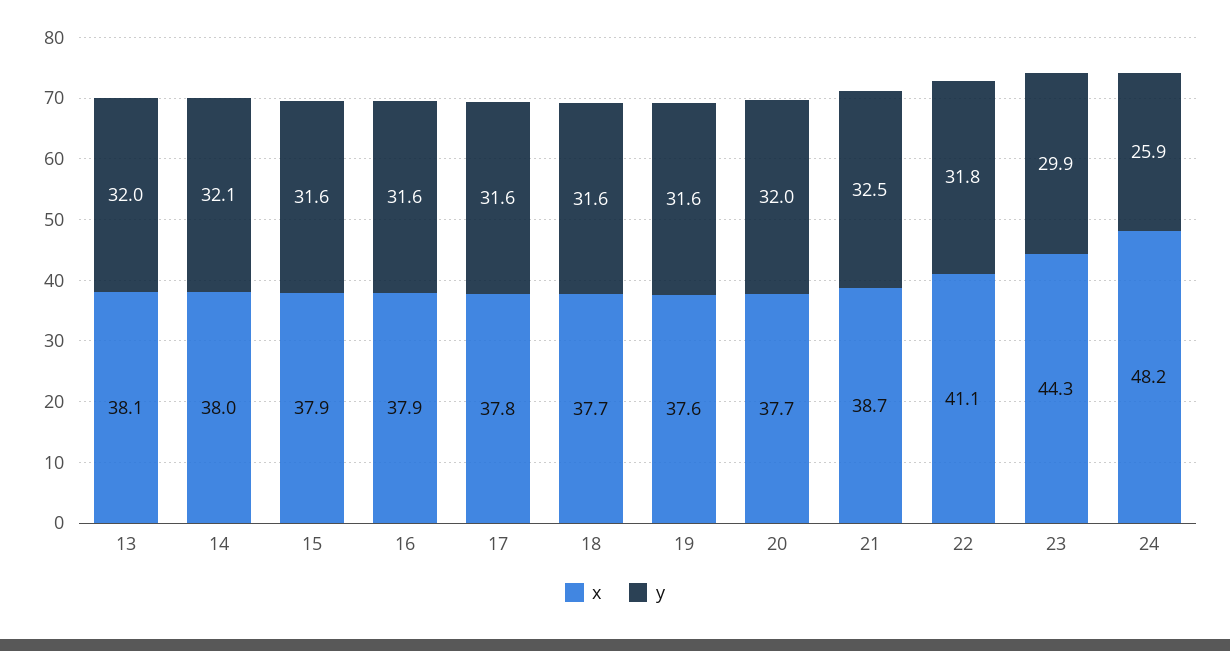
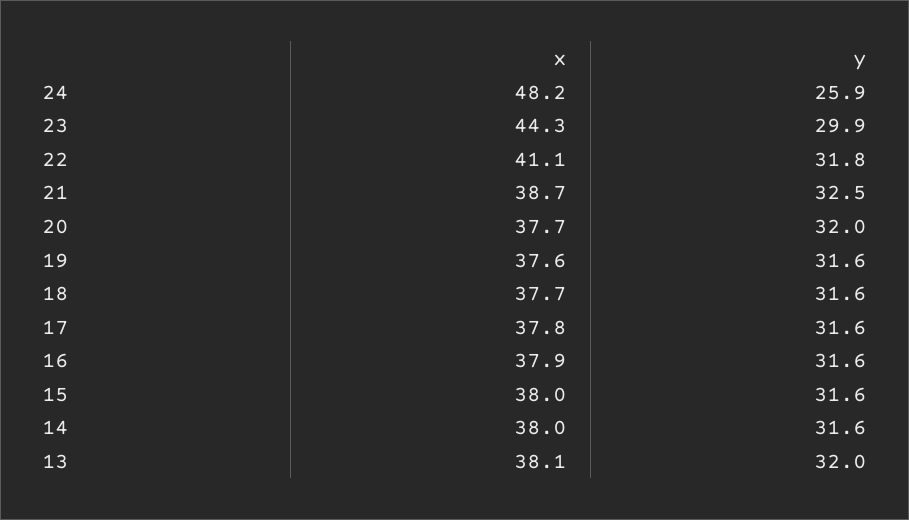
  {
    "x": {
      "13": 38.1,
      "14": 38,
-     "15": 37.9,
+     "15": 38,
      "16": 37.9,
      "17": 37.8,
      "18": 37.7,
      "19": 37.6,
      "20": 37.7,
      "21": 38.7,
      "22": 41.1,
      "23": 44.3,
      "24": 48.2
    },
    "y": {
      "13": 32,
-     "14": 32.1,
+     "14": 31.6,
      "15": 31.6,
      "16": 31.6,
      "17": 31.6,
      "18": 31.6,
      "19": 31.6,
      "20": 32,
      "21": 32.5,
      "22": 31.8,
      "23": 29.9,
      "24": 25.9
    }
  }

